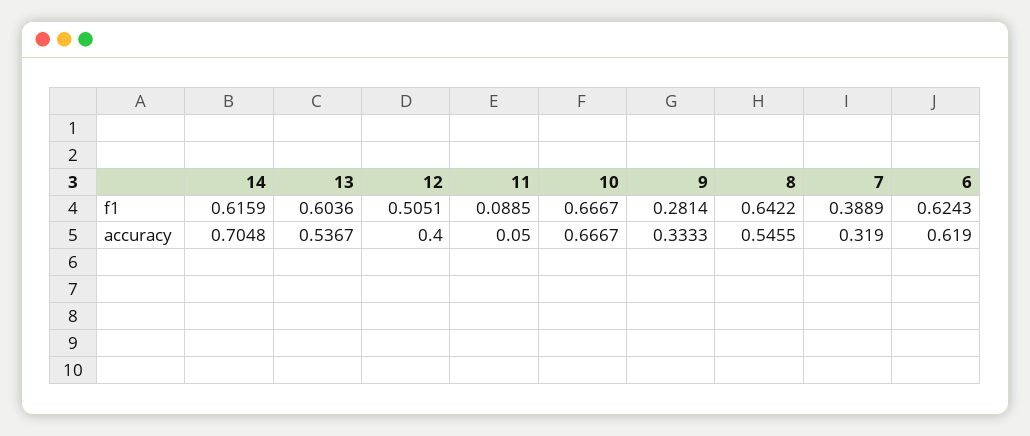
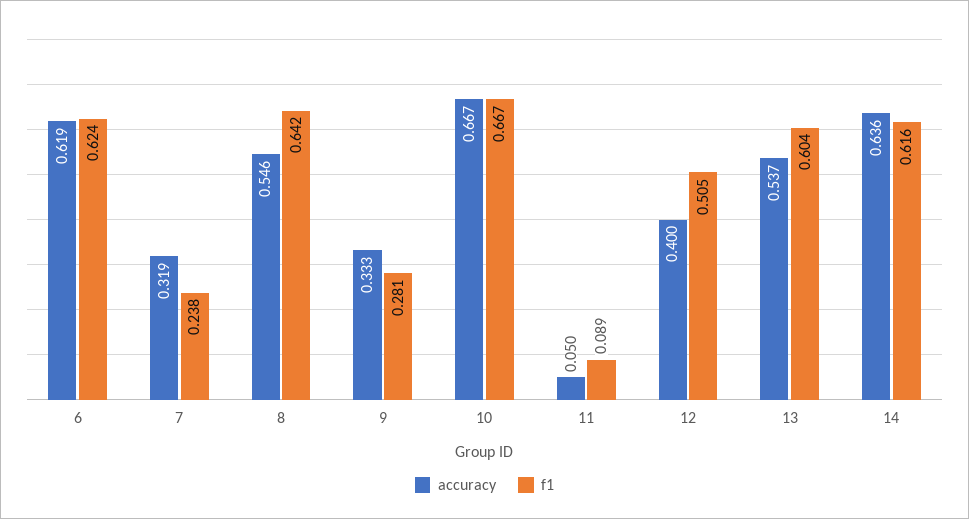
  {
    "f1": {
      "14": 0.6159,
      "13": 0.6036,
      "12": 0.5051,
      "11": 0.0885,
      "10": 0.6667,
      "9": 0.2814,
      "8": 0.6422,
-     "7": 0.3889,
+     "7": 0.238,
      "6": 0.6243
    },
    "accuracy": {
-     "14": 0.7048,
+     "14": 0.636,
      "13": 0.5367,
      "12": 0.4,
      "11": 0.05,
      "10": 0.6667,
      "9": 0.3333,
      "8": 0.5455,
      "7": 0.319,
      "6": 0.619
    }
  }

